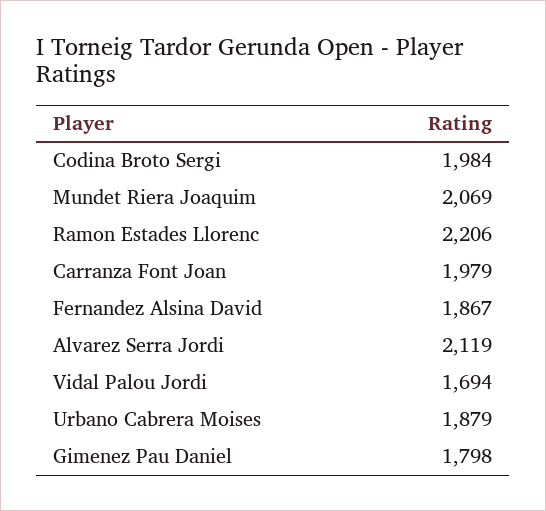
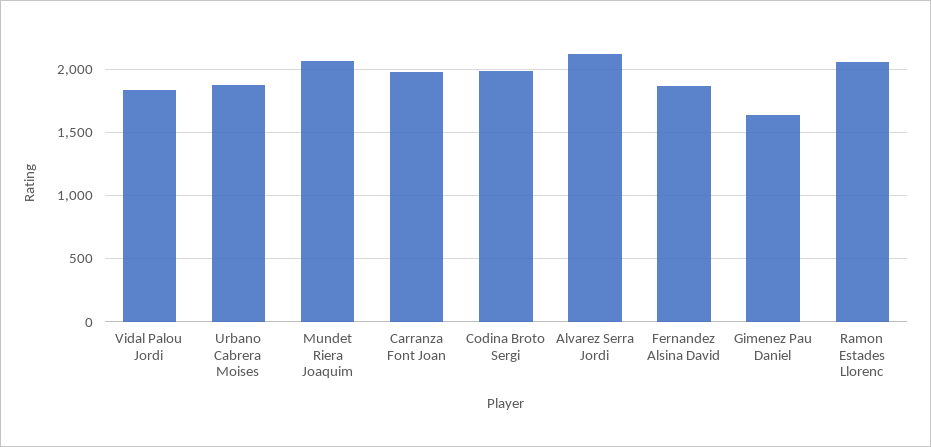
  {
    "Codina Broto Sergi": 1984,
    "Mundet Riera Joaquim": 2069,
-   "Ramon Estades Llorenc": 2206,
+   "Ramon Estades Llorenc": 2050,
    "Carranza Font Joan": 1979,
    "Fernandez Alsina David": 1867,
    "Alvarez Serra Jordi": 2119,
-   "Vidal Palou Jordi": 1694,
+   "Vidal Palou Jordi": 1850,
    "Urbano Cabrera Moises": 1879,
-   "Gimenez Pau Daniel": 1798
+   "Gimenez Pau Daniel": 1650
  }

